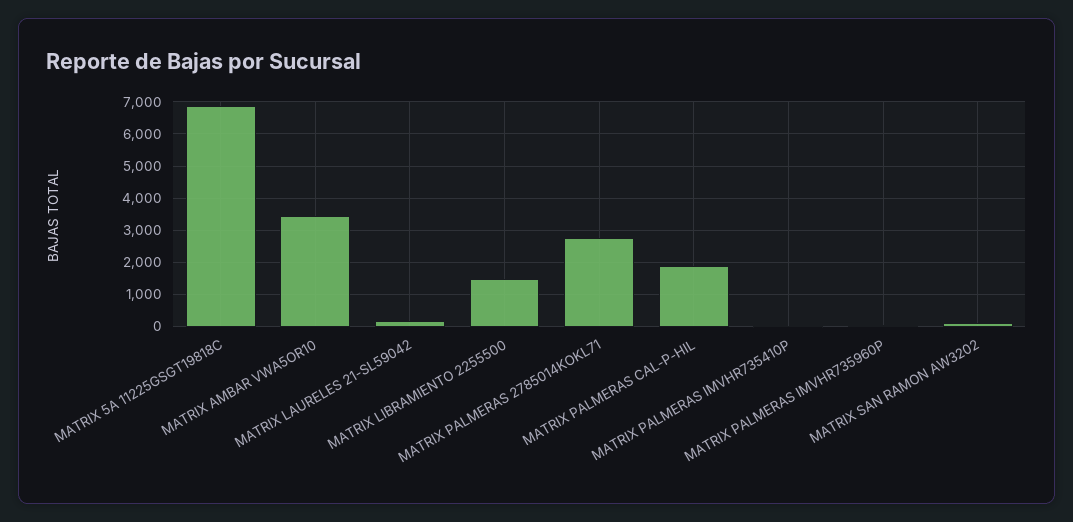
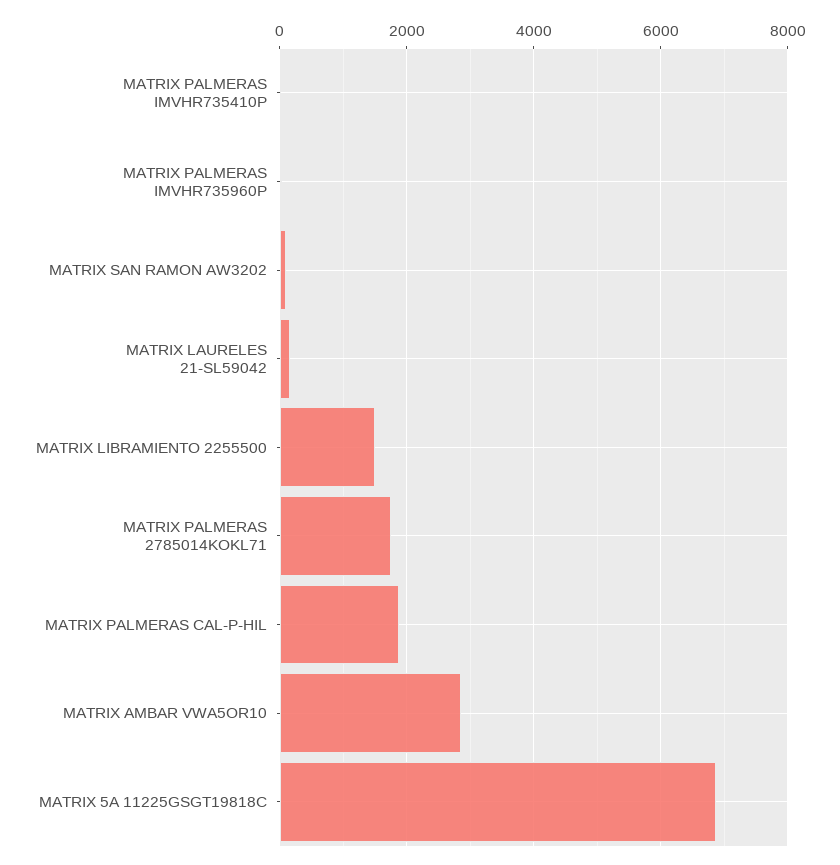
  {
    "MATRIX 5A 11225GSGT19818C": 6800,
-   "MATRIX AMBAR VWA5OR10": 3400,
+   "MATRIX AMBAR VWA5OR10": 2800,
    "MATRIX LAURELES 21-SL59042": 200,
    "MATRIX LIBRAMIENTO 2255500": 1400,
-   "MATRIX PALMERAS 2785014KOKL71": 2800,
+   "MATRIX PALMERAS 2785014KOKL71": 1800,
    "MATRIX PALMERAS CAL-P-HIL": 1800,
    "MATRIX PALMERAS IMVHR735410P": 0,
    "MATRIX PALMERAS IMVHR735960P": 0,
    "MATRIX SAN RAMON AW3202": 200
  }

